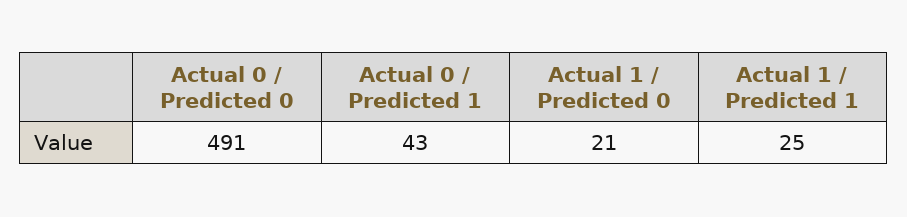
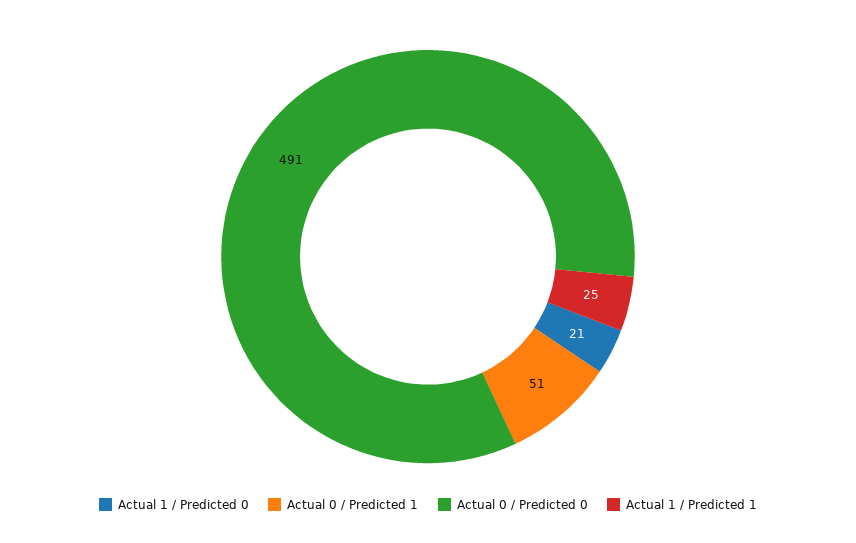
  {
    "Actual 0 / Predicted 0": 491,
-   "Actual 0 / Predicted 1": 43,
+   "Actual 0 / Predicted 1": 51,
    "Actual 1 / Predicted 0": 21,
    "Actual 1 / Predicted 1": 25
  }

